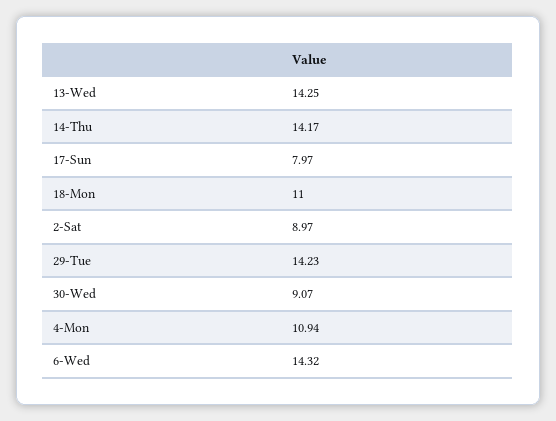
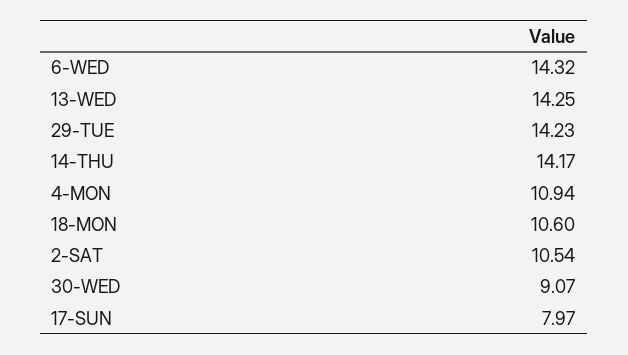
  {
    "13-Wed": 14.25,
    "14-Thu": 14.17,
    "17-Sun": 7.97,
-   "18-Mon": 11,
+   "18-Mon": 10.6,
-   "2-Sat": 8.97,
+   "2-Sat": 10.54,
    "29-Tue": 14.23,
    "30-Wed": 9.07,
    "4-Mon": 10.94,
    "6-Wed": 14.32
  }

